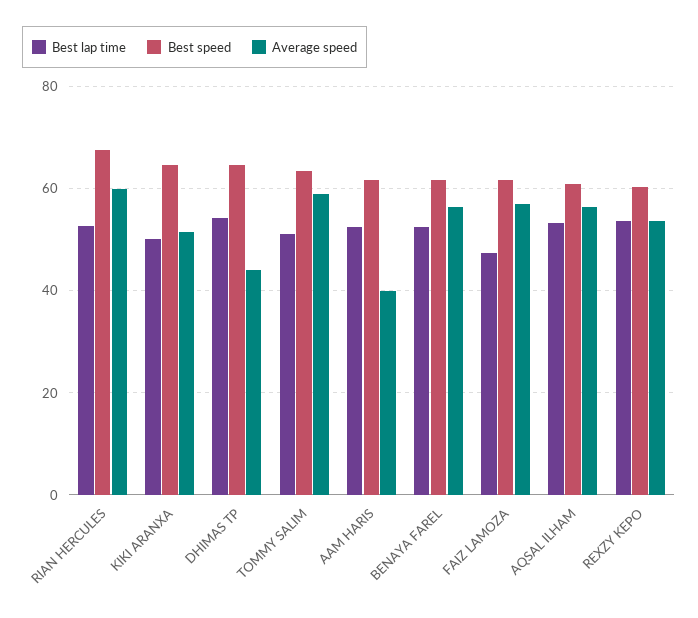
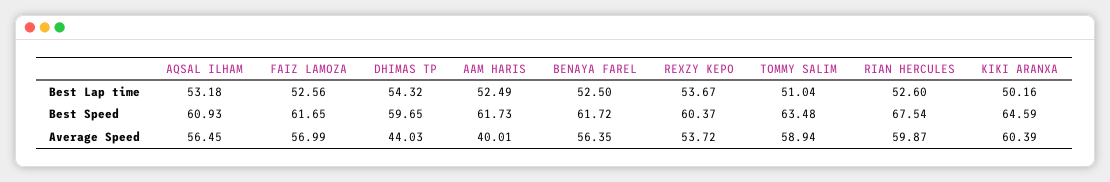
  {
    "Best lap time": {
      "RIAN HERCULES": 52.6,
      "KIKI ARANXA": 50.16,
      "DHIMAS TP": 54.32,
      "TOMMY SALIM": 51.04,
      "AAM HARIS": 52.49,
      "BENAYA FAREL": 52.5,
-     "FAIZ LAMOZA": 48,
+     "FAIZ LAMOZA": 52.56,
      "AQSAL ILHAM": 53.18,
      "REXZY KEPO": 53.67
    },
    "Best speed": {
      "RIAN HERCULES": 67.54,
      "KIKI ARANXA": 64.59,
-     "DHIMAS TP": 64,
+     "DHIMAS TP": 59.65,
      "TOMMY SALIM": 63.48,
      "AAM HARIS": 61.73,
      "BENAYA FAREL": 61.72,
      "FAIZ LAMOZA": 61.65,
      "AQSAL ILHAM": 60.93,
      "REXZY KEPO": 60.37
    },
    "Average speed": {
      "RIAN HERCULES": 59.87,
-     "KIKI ARANXA": 52,
+     "KIKI ARANXA": 60.39,
      "DHIMAS TP": 44.03,
      "TOMMY SALIM": 58.94,
      "AAM HARIS": 40.01,
      "BENAYA FAREL": 56.35,
      "FAIZ LAMOZA": 56.99,
      "AQSAL ILHAM": 56.45,
      "REXZY KEPO": 53.72
    }
  }

